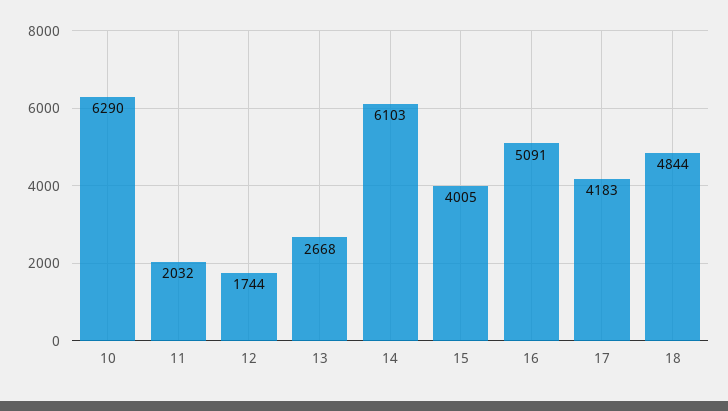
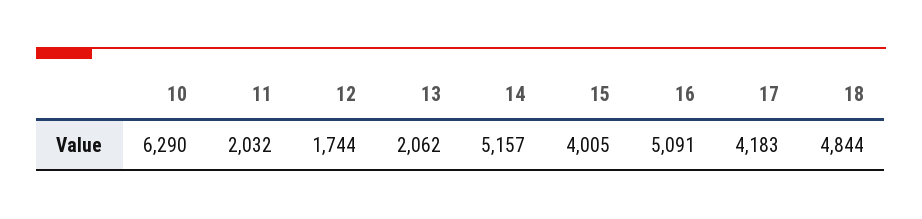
  {
    "10": 6290,
    "11": 2032,
    "12": 1744,
-   "13": 2668,
+   "13": 2062,
-   "14": 6103,
+   "14": 5157,
    "15": 4005,
    "16": 5091,
    "17": 4183,
    "18": 4844
  }

